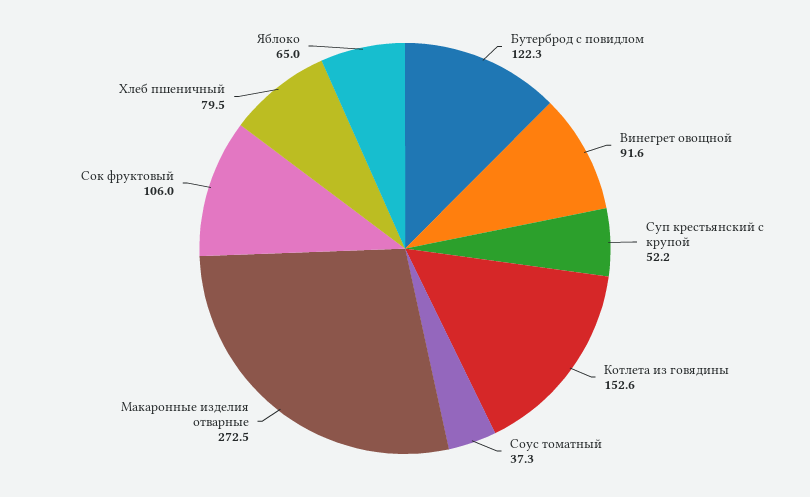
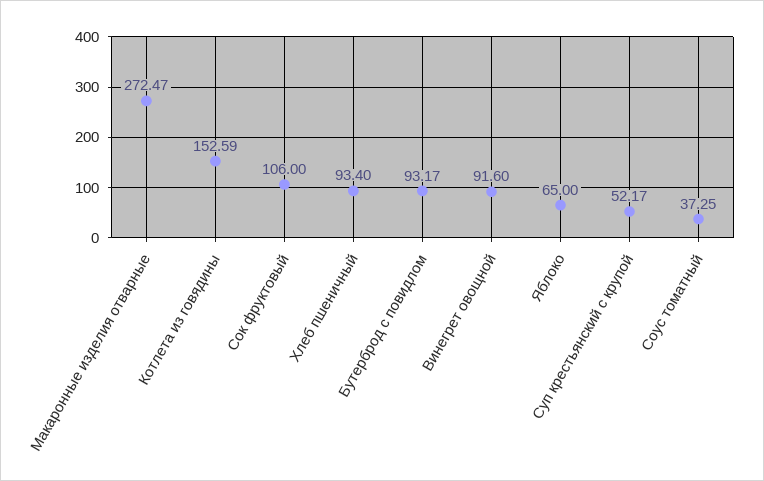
  {
-   "Бутерброд с повидлом": 122.3,
+   "Бутерброд с повидлом": 93.17,
    "Винегрет овощной": 91.6,
    "Суп крестьянский с крупой": 52.17,
    "Котлета из говядины": 152.59,
    "Соус томатный": 37.25,
    "Макаронные изделия отварные": 272.47,
    "Сок фруктовый": 106,
-   "Хлеб пшеничный": 79.5,
+   "Хлеб пшеничный": 93.4,
    "Яблоко": 65
  }

